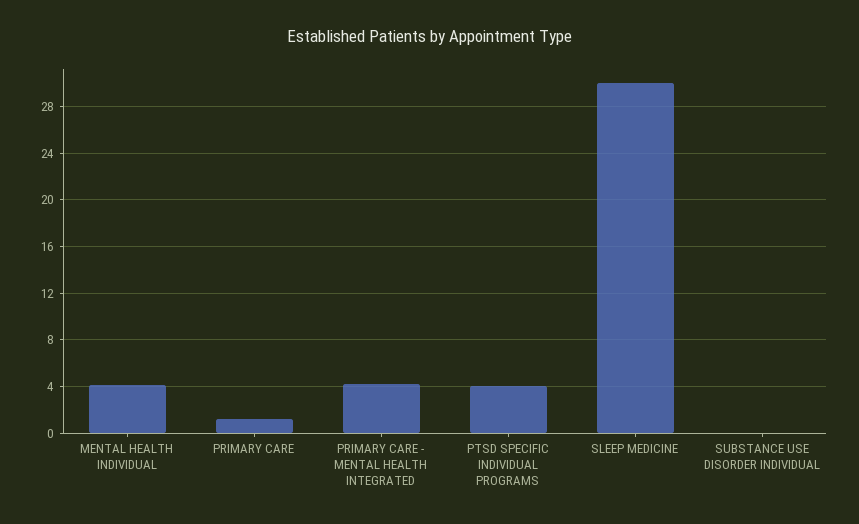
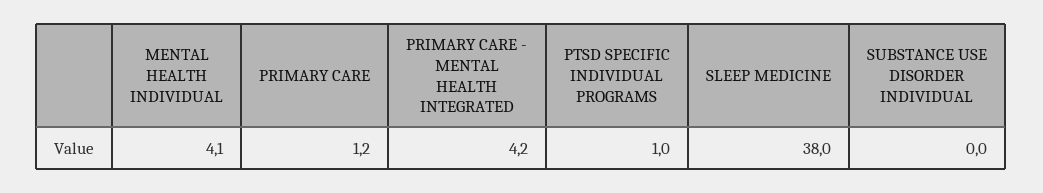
  {
    "MENTAL HEALTH INDIVIDUAL": 4.1,
    "PRIMARY CARE": 1.2,
    "PRIMARY CARE - MENTAL HEALTH INTEGRATED": 4.2,
-   "PTSD SPECIFIC INDIVIDUAL PROGRAMS": 4,
+   "PTSD SPECIFIC INDIVIDUAL PROGRAMS": 1,
-   "SLEEP MEDICINE": 30,
+   "SLEEP MEDICINE": 38,
    "SUBSTANCE USE DISORDER INDIVIDUAL": 0
  }

